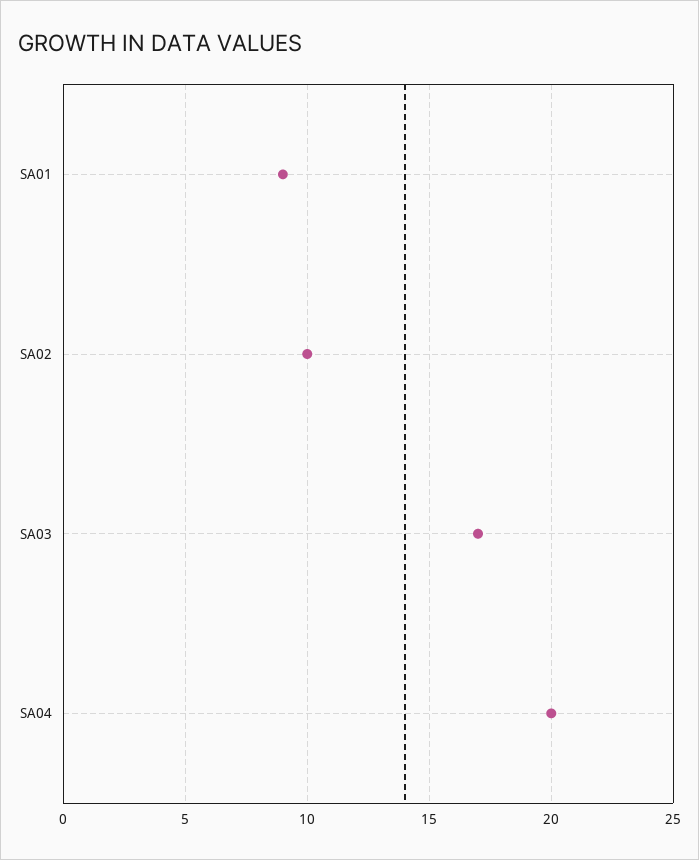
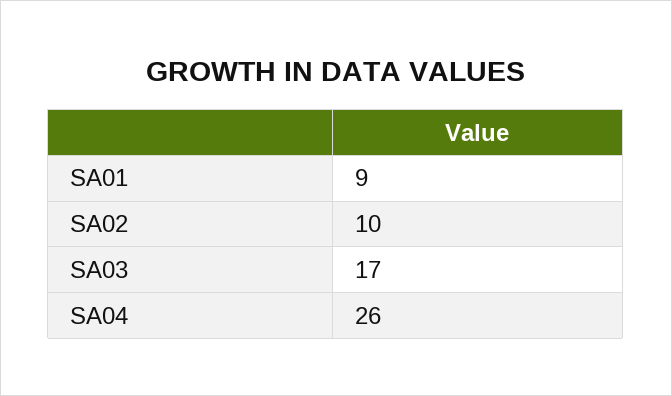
  {
    "SA01": 9,
    "SA02": 10,
    "SA03": 17,
-   "SA04": 20
+   "SA04": 26
  }

